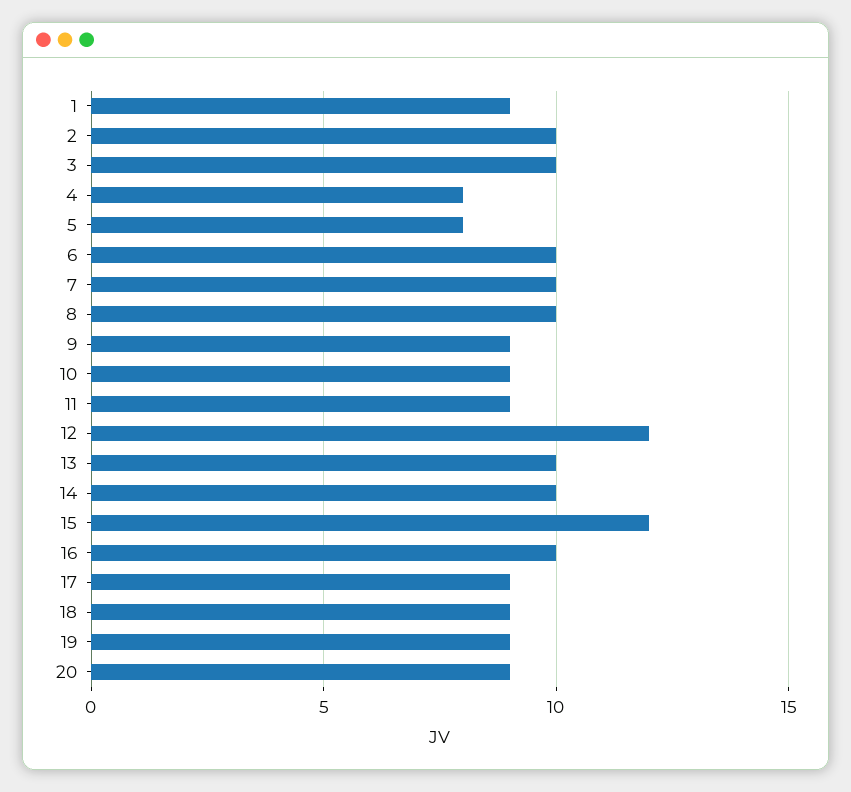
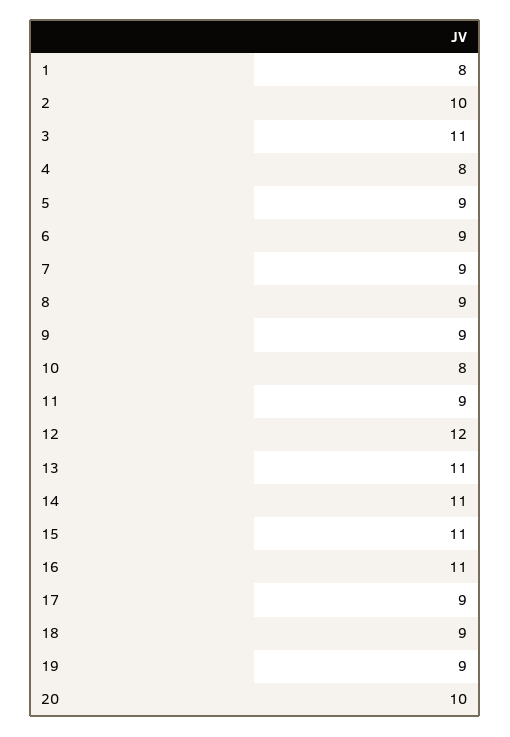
  {
-   "1": 9,
+   "1": 8,
    "2": 10,
-   "3": 10,
+   "3": 11,
    "4": 8,
-   "5": 8,
+   "5": 9,
-   "6": 10,
+   "6": 9,
-   "7": 10,
+   "7": 9,
-   "8": 10,
+   "8": 9,
    "9": 9,
-   "10": 9,
+   "10": 8,
    "11": 9,
    "12": 12,
-   "13": 10,
+   "13": 11,
-   "14": 10,
+   "14": 11,
-   "15": 12,
+   "15": 11,
-   "16": 10,
+   "16": 11,
    "17": 9,
    "18": 9,
    "19": 9,
-   "20": 9
+   "20": 10
  }

